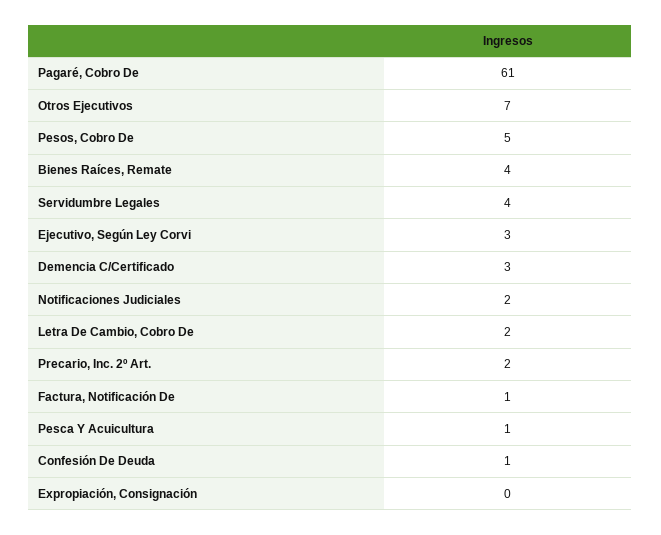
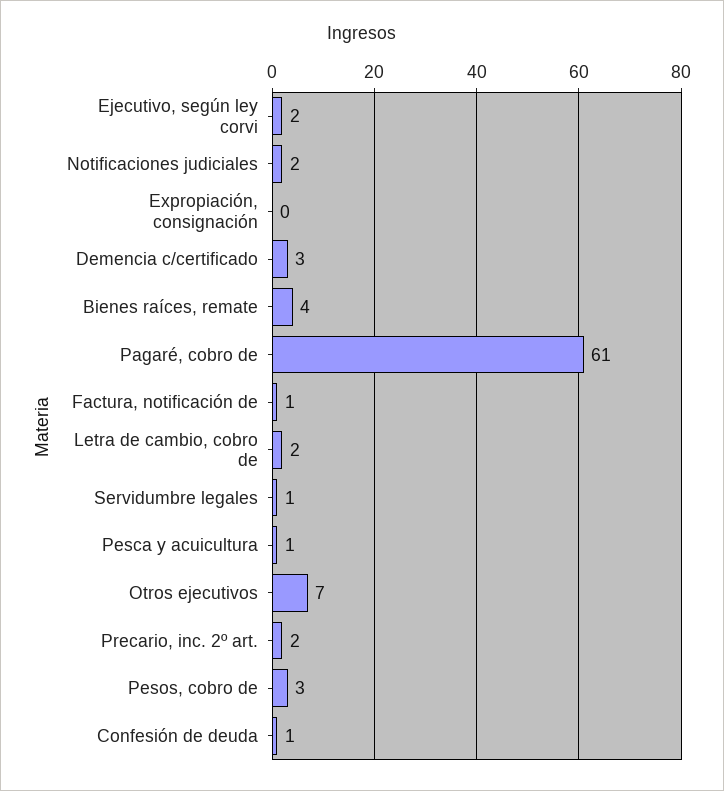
  {
    "Pagaré, Cobro De": 61,
    "Otros Ejecutivos": 7,
-   "Pesos, Cobro De": 5,
+   "Pesos, Cobro De": 3,
    "Bienes Raíces, Remate": 4,
-   "Servidumbre Legales": 4,
+   "Servidumbre Legales": 1,
-   "Ejecutivo, Según Ley Corvi": 3,
+   "Ejecutivo, Según Ley Corvi": 2,
    "Demencia C/Certificado": 3,
    "Notificaciones Judiciales": 2,
    "Letra De Cambio, Cobro De": 2,
    "Precario, Inc. 2º Art.": 2,
    "Factura, Notificación De": 1,
    "Pesca Y Acuicultura": 1,
    "Confesión De Deuda": 1,
    "Expropiación, Consignación": 0
  }

